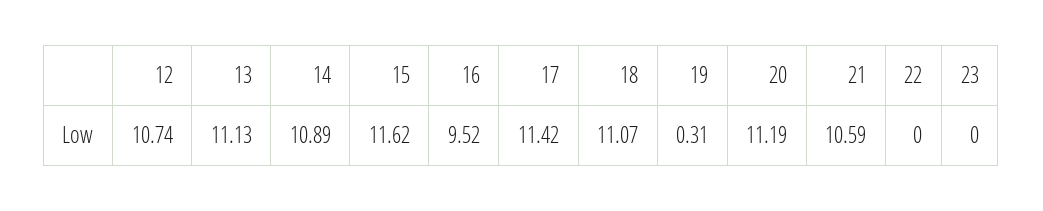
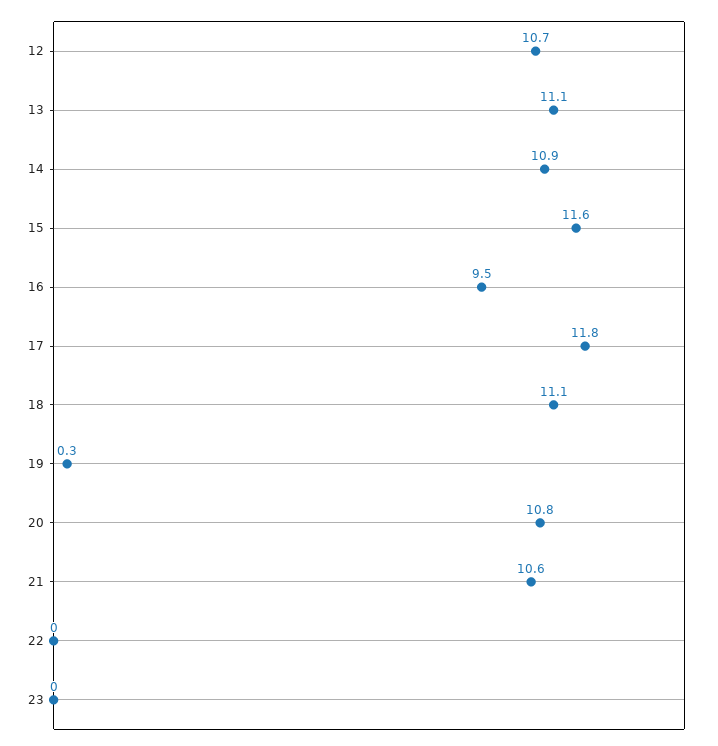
  {
    "12": 10.74,
    "13": 11.13,
    "14": 10.89,
    "15": 11.62,
    "16": 9.52,
-   "17": 11.42,
+   "17": 11.8,
    "18": 11.07,
    "19": 0.31,
-   "20": 11.19,
+   "20": 10.8,
    "21": 10.59,
    "22": 0,
    "23": 0
  }

